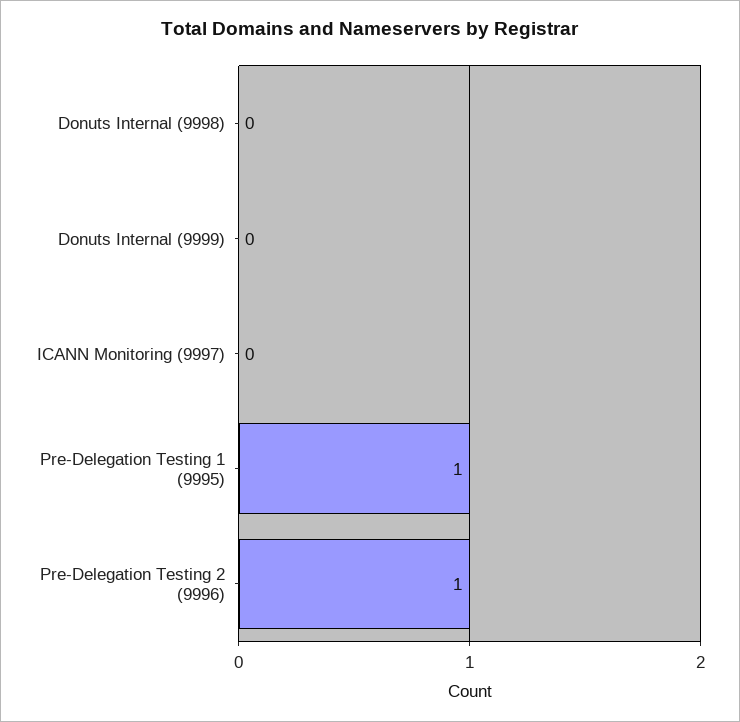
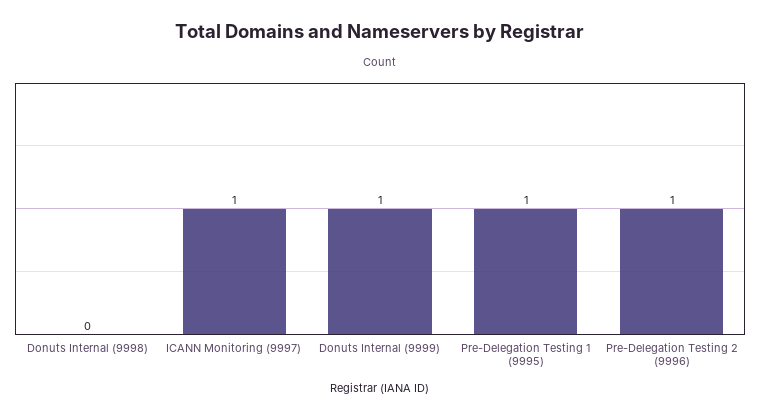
  {
    "Donuts Internal (9998)": 0,
-   "Donuts Internal (9999)": 0,
+   "Donuts Internal (9999)": 1,
-   "ICANN Monitoring (9997)": 0,
+   "ICANN Monitoring (9997)": 1,
    "Pre-Delegation Testing 1 (9995)": 1,
    "Pre-Delegation Testing 2 (9996)": 1
  }

